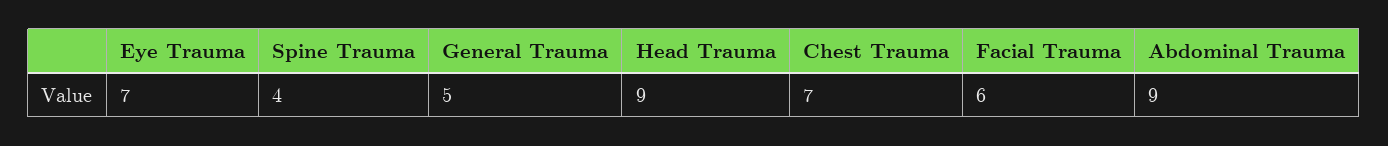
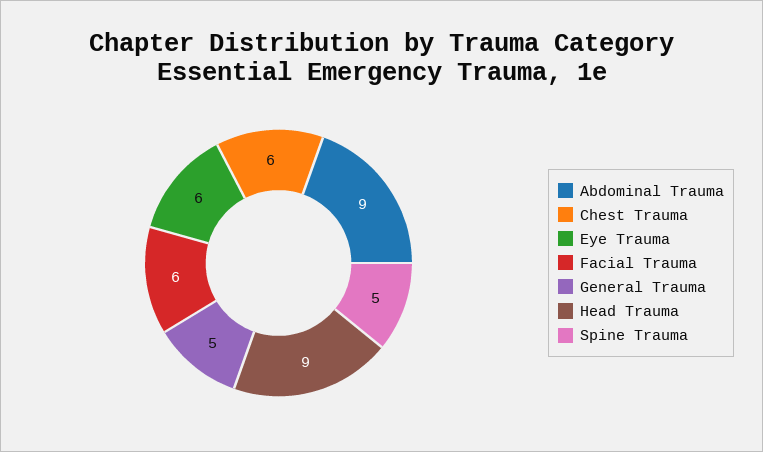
  {
-   "Eye Trauma": 7,
+   "Eye Trauma": 6,
-   "Spine Trauma": 4,
+   "Spine Trauma": 5,
    "General Trauma": 5,
    "Head Trauma": 9,
-   "Chest Trauma": 7,
+   "Chest Trauma": 6,
    "Facial Trauma": 6,
    "Abdominal Trauma": 9
  }

